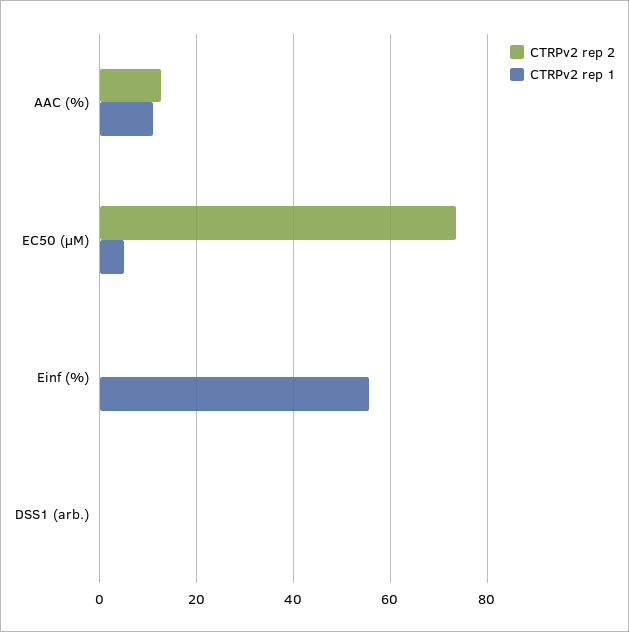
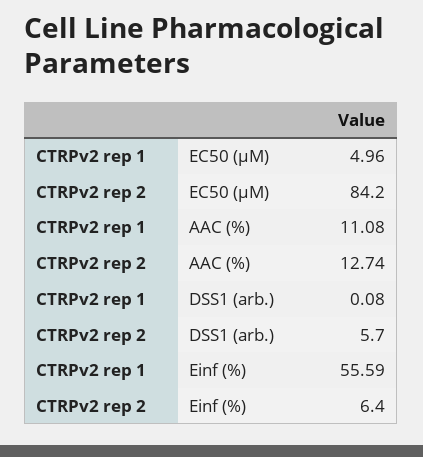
  {
    "CTRPv2 rep 2": {
      "AAC (%)": 12.74,
-     "EC50 (µM)": 74,
+     "EC50 (µM)": 84.2,
-     "Einf (%)": 0,
+     "Einf (%)": 6.4,
-     "DSS1 (arb.)": 0
+     "DSS1 (arb.)": 5.7
    },
    "CTRPv2 rep 1": {
      "AAC (%)": 11.08,
      "EC50 (µM)": 4.96,
      "Einf (%)": 55.59,
      "DSS1 (arb.)": 0.08
    }
  }

